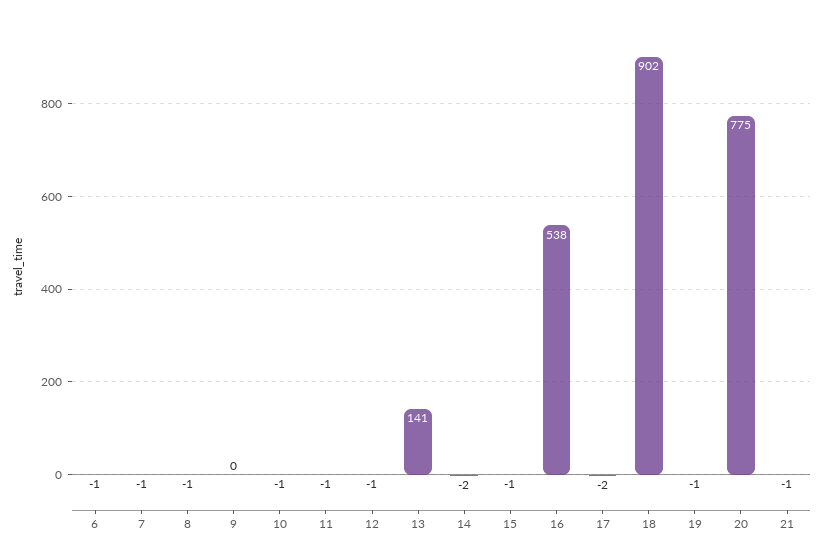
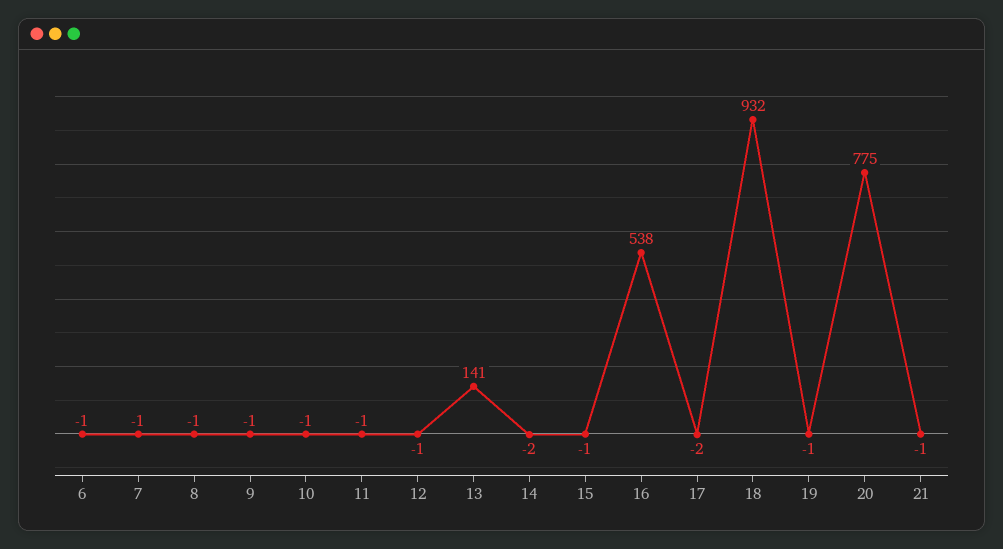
  {
    "6": -1,
    "7": -1,
    "8": -1,
-   "9": 0,
+   "9": -1,
    "10": -1,
    "11": -1,
    "12": -1,
    "13": 141,
    "14": -2,
    "15": -1,
    "16": 538,
    "17": -2,
-   "18": 902,
+   "18": 932,
    "19": -1,
    "20": 775,
    "21": -1
  }

